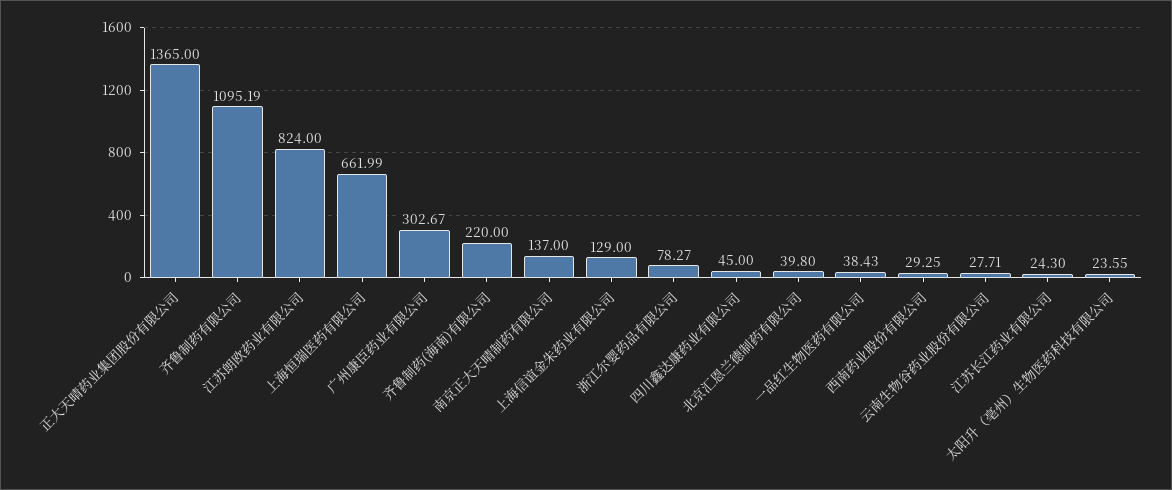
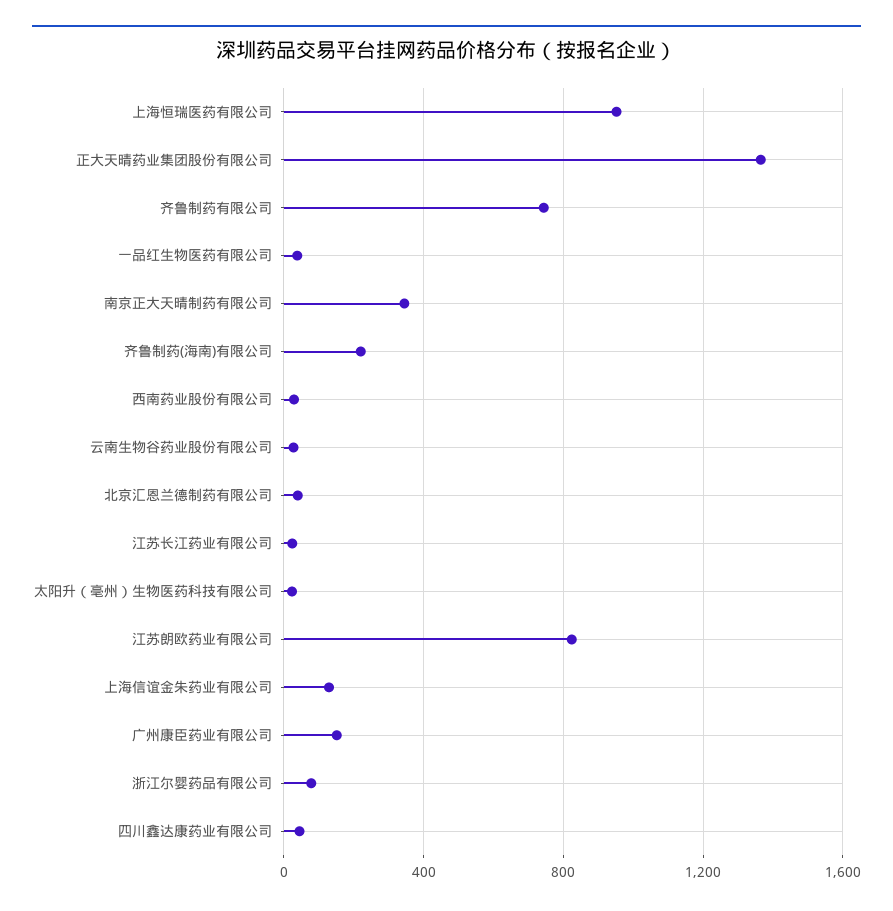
  {
    "正大天晴药业集团股份有限公司": 1365,
-   "齐鲁制药有限公司": 1095.19,
+   "齐鲁制药有限公司": 750,
    "江苏朗欧药业有限公司": 824,
-   "上海恒瑞医药有限公司": 661.99,
+   "上海恒瑞医药有限公司": 950,
-   "广州康臣药业有限公司": 302.67,
+   "广州康臣药业有限公司": 150,
    "齐鲁制药(海南)有限公司": 220,
-   "南京正大天晴制药有限公司": 137,
+   "南京正大天晴制药有限公司": 350,
    "上海信谊金朱药业有限公司": 129,
    "浙江尔婴药品有限公司": 78.27,
    "四川鑫达康药业有限公司": 45,
    "北京汇恩兰德制药有限公司": 39.8,
    "一品红生物医药有限公司": 38.43,
    "西南药业股份有限公司": 29.25,
    "云南生物谷药业股份有限公司": 27.71,
    "江苏长江药业有限公司": 24.3,
    "太阳升（亳州）生物医药科技有限公司": 23.55
  }

